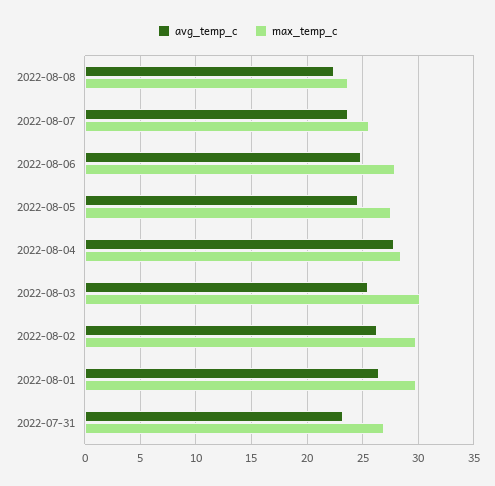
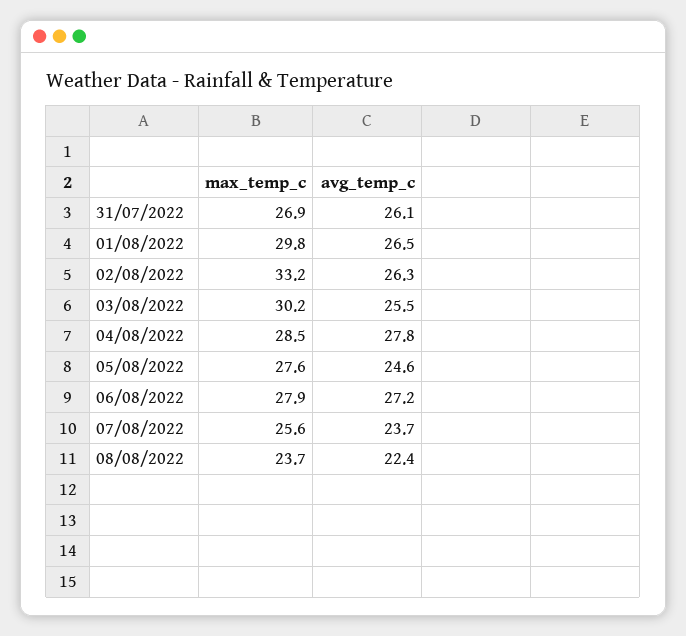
  {
    "avg_temp_c": {
      "2022-08-08": 22.4,
      "2022-08-07": 23.7,
-     "2022-08-06": 25,
+     "2022-08-06": 27.2,
      "2022-08-05": 24.6,
      "2022-08-04": 27.8,
      "2022-08-03": 25.5,
      "2022-08-02": 26.3,
      "2022-08-01": 26.5,
-     "2022-07-31": 23
+     "2022-07-31": 26.1
    },
    "max_temp_c": {
      "2022-08-08": 23.7,
      "2022-08-07": 25.6,
      "2022-08-06": 27.9,
      "2022-08-05": 27.6,
      "2022-08-04": 28.5,
      "2022-08-03": 30.2,
-     "2022-08-02": 30,
+     "2022-08-02": 33.2,
      "2022-08-01": 29.8,
      "2022-07-31": 26.9
    }
  }

